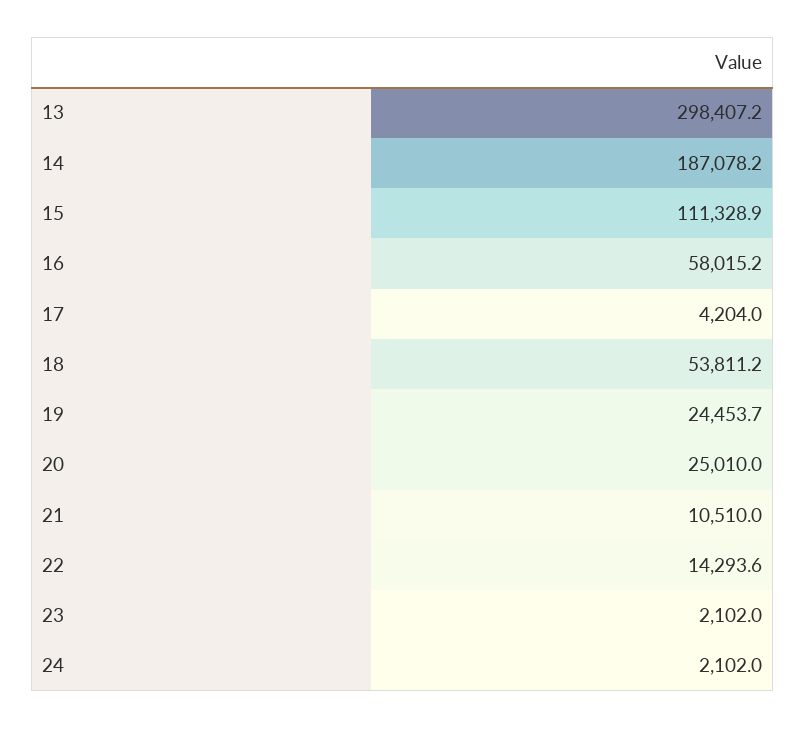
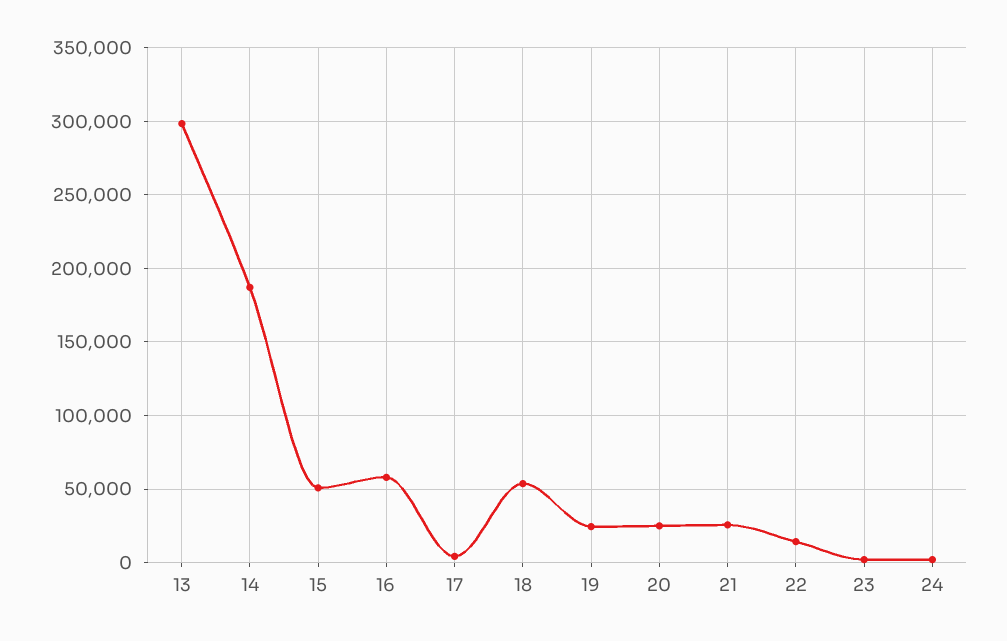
  {
    "13": 298407.2,
    "14": 187078.2,
-   "15": 111328.9,
+   "15": 50000,
    "16": 58015.2,
    "17": 4204,
    "18": 53811.2,
    "19": 24453.7,
    "20": 25010,
-   "21": 10510,
+   "21": 25000,
    "22": 14293.6,
    "23": 2102,
    "24": 2102
  }

